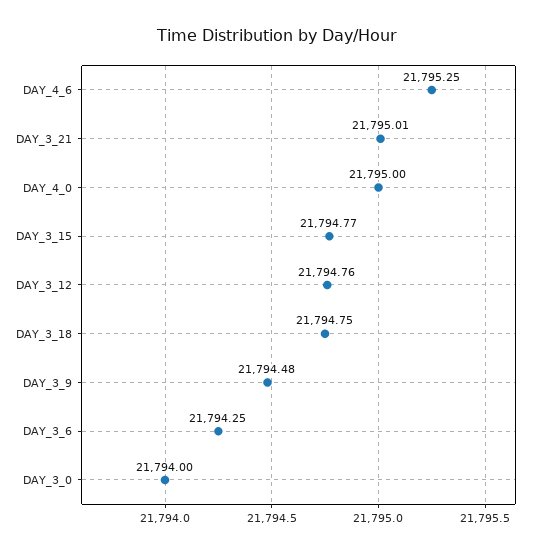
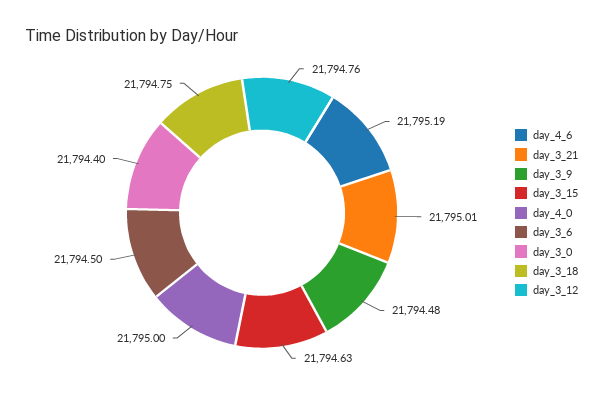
  {
-   "DAY_4_6": 21795.25,
+   "DAY_4_6": 21795.19,
    "DAY_3_21": 21795.01,
    "DAY_4_0": 21795,
-   "DAY_3_15": 21794.77,
+   "DAY_3_15": 21794.63,
    "DAY_3_12": 21794.76,
    "DAY_3_18": 21794.75,
    "DAY_3_9": 21794.48,
-   "DAY_3_6": 21794.25,
+   "DAY_3_6": 21794.5,
-   "DAY_3_0": 21794
+   "DAY_3_0": 21794.4
  }

